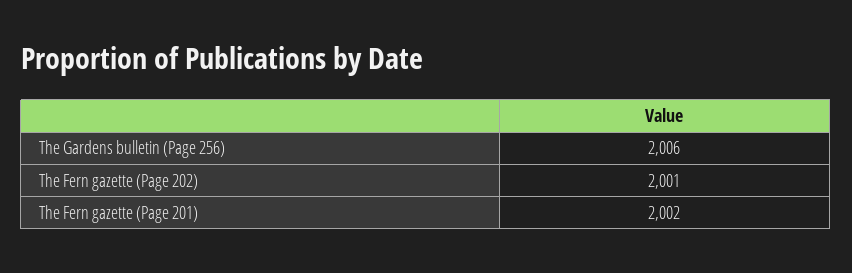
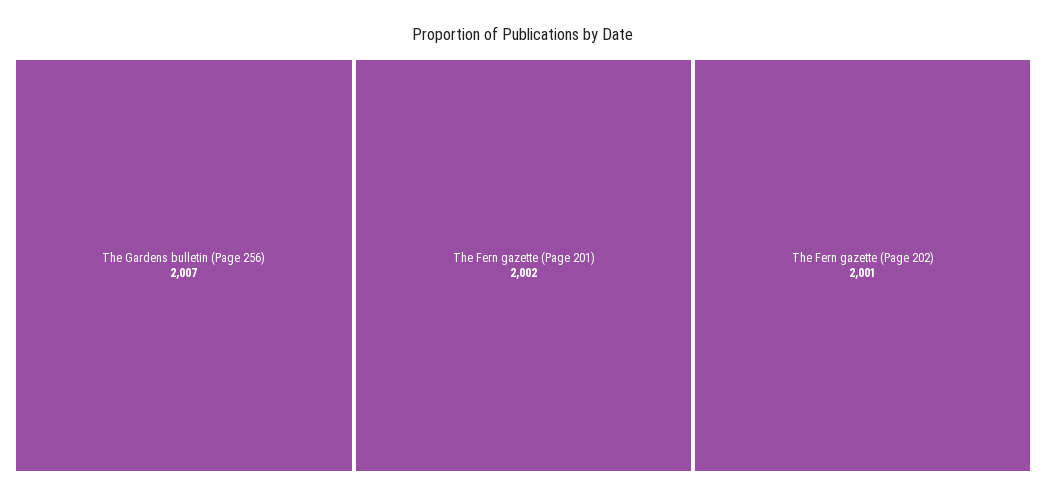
  {
-   "The Gardens bulletin (Page 256)": 2006,
+   "The Gardens bulletin (Page 256)": 2007,
    "The Fern gazette (Page 202)": 2001,
    "The Fern gazette (Page 201)": 2002
  }

